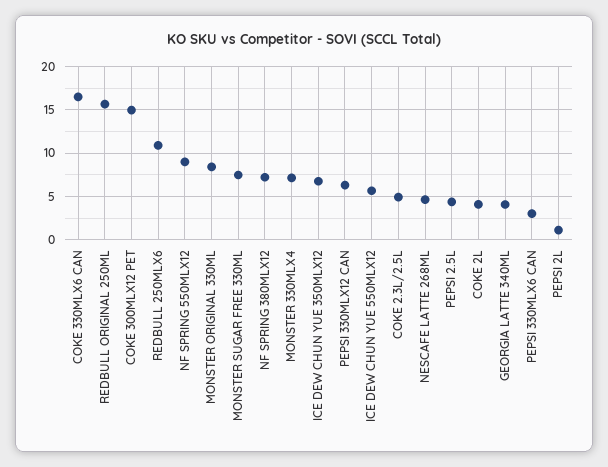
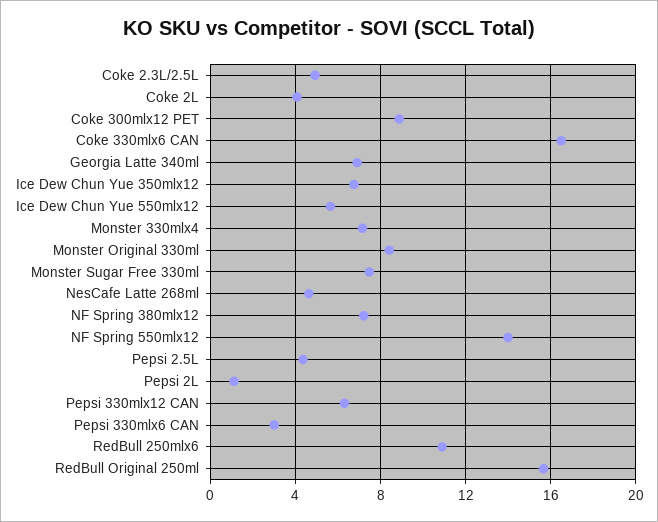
  {
    "COKE 330MLX6 CAN": 16.5,
    "REDBULL ORIGINAL 250ML": 15.5,
-   "COKE 300MLX12 PET": 15,
+   "COKE 300MLX12 PET": 9,
    "REDBULL 250MLX6": 11,
-   "NF SPRING 550MLX12": 9,
+   "NF SPRING 550MLX12": 14,
    "MONSTER ORIGINAL 330ML": 8.5,
    "MONSTER SUGAR FREE 330ML": 7.5,
    "NF SPRING 380MLX12": 7,
    "MONSTER 330MLX4": 7,
    "ICE DEW CHUN YUE 350MLX12": 7,
    "PEPSI 330MLX12 CAN": 6.5,
    "ICE DEW CHUN YUE 550MLX12": 5.5,
    "COKE 2.3L/2.5L": 5,
    "NESCAFE LATTE 268ML": 4.5,
    "PEPSI 2.5L": 4.5,
    "COKE 2L": 4,
-   "GEORGIA LATTE 340ML": 4,
+   "GEORGIA LATTE 340ML": 7,
    "PEPSI 330MLX6 CAN": 3,
    "PEPSI 2L": 1
  }

